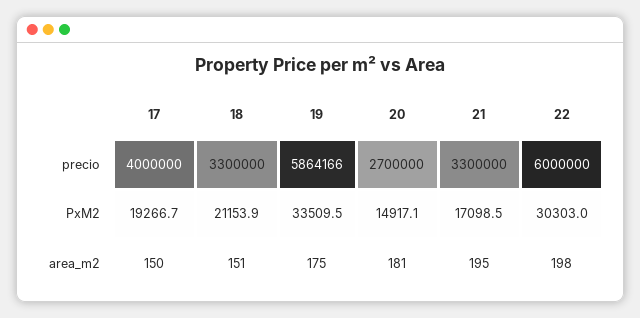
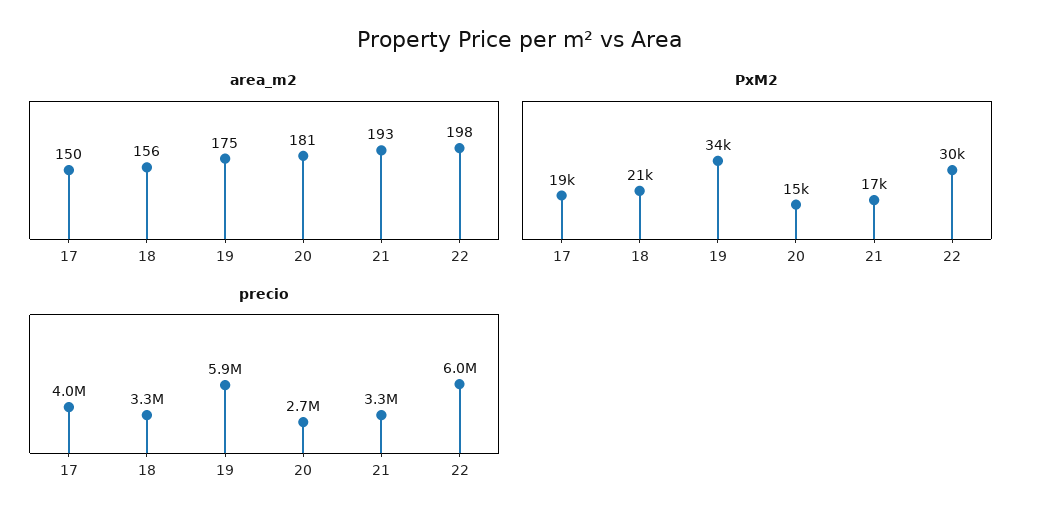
  {
    "precio": {
      "17": 4000000,
      "18": 3300000,
      "19": 5864166,
      "20": 2700000,
      "21": 3300000,
      "22": 6000000
    },
    "PxM2": {
      "17": 19266.7,
      "18": 21153.9,
      "19": 33509.5,
      "20": 14917.1,
      "21": 17098.5,
      "22": 30303
    },
    "area_m2": {
      "17": 150,
-     "18": 151,
+     "18": 156,
      "19": 175,
      "20": 181,
-     "21": 195,
+     "21": 193,
      "22": 198
    }
  }

